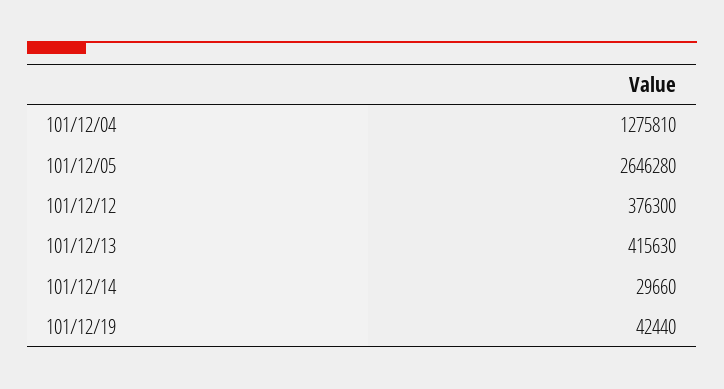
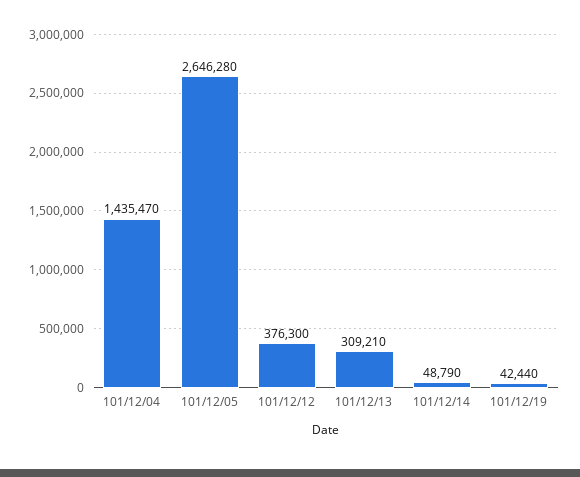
  {
-   "101/12/04": 1275810,
+   "101/12/04": 1435470,
    "101/12/05": 2646280,
    "101/12/12": 376300,
-   "101/12/13": 415630,
+   "101/12/13": 309210,
-   "101/12/14": 29660,
+   "101/12/14": 48790,
    "101/12/19": 42440
  }

